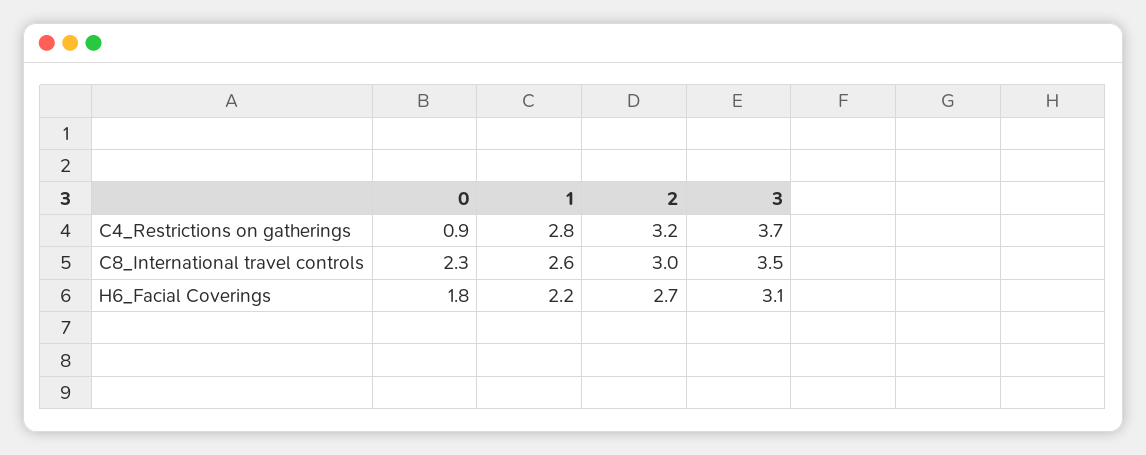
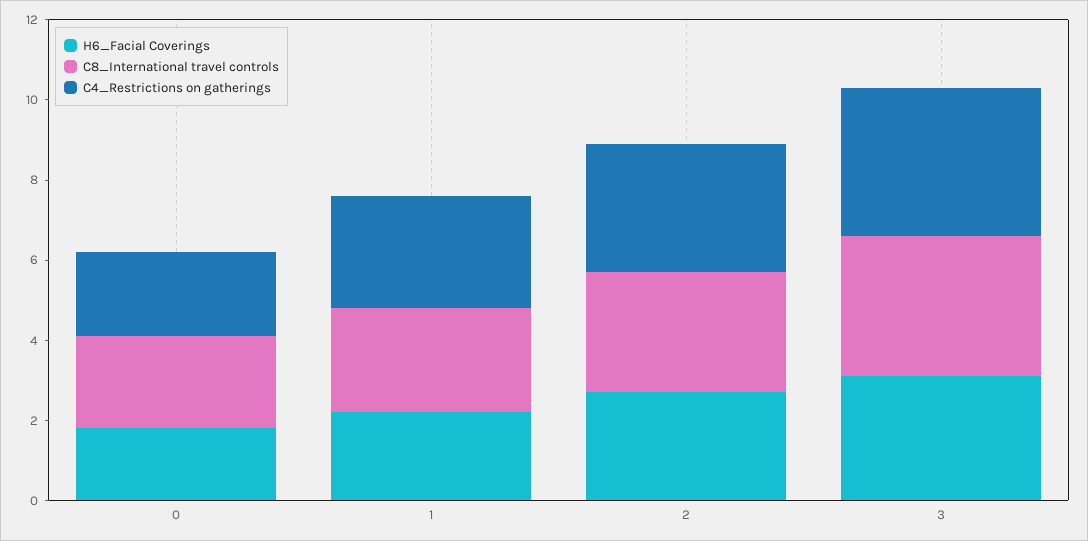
  {
    "C4_Restrictions on gatherings": {
-     "0": 0.9,
+     "0": 2,
      "1": 2.8,
      "2": 3.2,
      "3": 3.7
    },
    "C8_International travel controls": {
      "0": 2.3,
      "1": 2.6,
      "2": 3,
      "3": 3.5
    },
    "H6_Facial Coverings": {
      "0": 1.8,
      "1": 2.2,
      "2": 2.7,
      "3": 3.1
    }
  }

